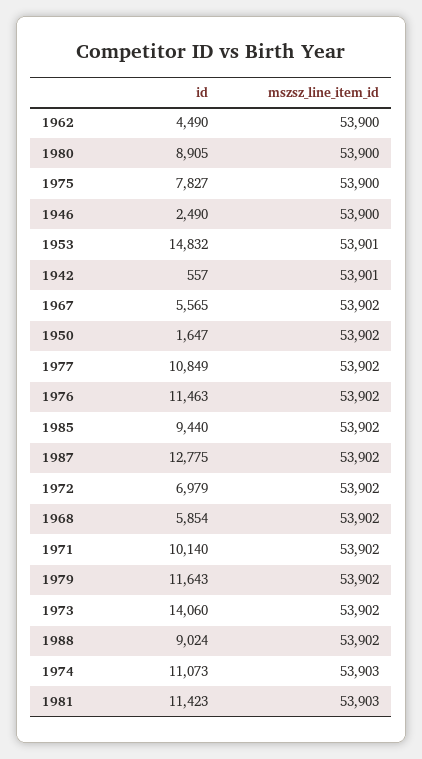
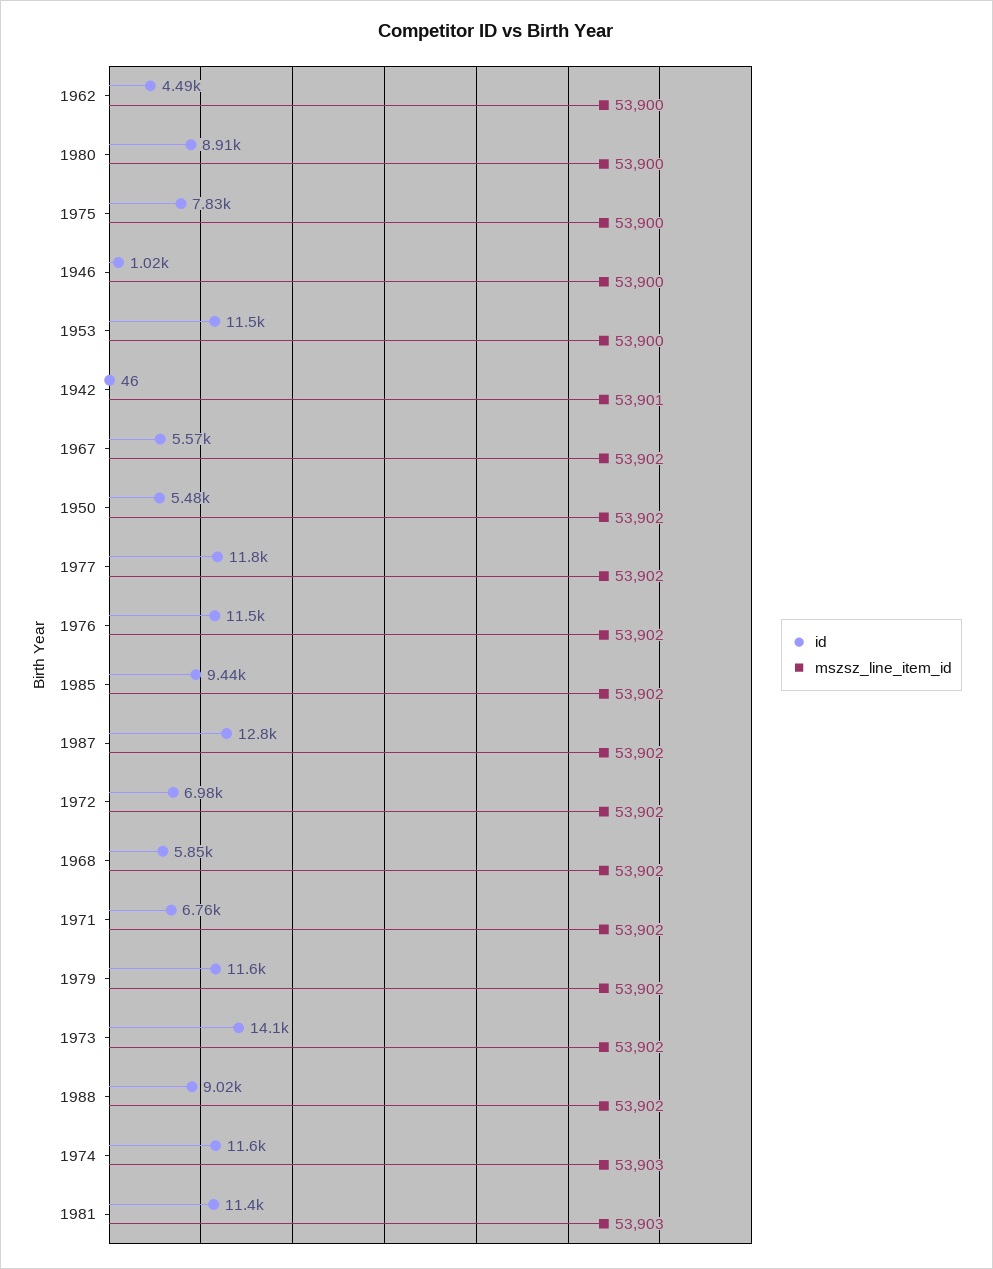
  {
    "id": {
      "1962": 4490,
      "1980": 8905,
      "1975": 7827,
-     "1946": 2490,
+     "1946": 1020,
-     "1953": 14832,
+     "1953": 11500,
-     "1942": 557,
+     "1942": 46,
      "1967": 5565,
-     "1950": 1647,
+     "1950": 5480,
-     "1977": 10849,
+     "1977": 11800,
      "1976": 11463,
      "1985": 9440,
      "1987": 12775,
      "1972": 6979,
      "1968": 5854,
-     "1971": 10140,
+     "1971": 6760,
      "1979": 11643,
      "1973": 14060,
      "1988": 9024,
-     "1974": 11073,
+     "1974": 11600,
      "1981": 11423
    },
    "mszsz_line_item_id": {
      "1962": 53900,
      "1980": 53900,
      "1975": 53900,
      "1946": 53900,
-     "1953": 53901,
+     "1953": 53900,
      "1942": 53901,
      "1967": 53902,
      "1950": 53902,
      "1977": 53902,
      "1976": 53902,
      "1985": 53902,
      "1987": 53902,
      "1972": 53902,
      "1968": 53902,
      "1971": 53902,
      "1979": 53902,
      "1973": 53902,
      "1988": 53902,
      "1974": 53903,
      "1981": 53903
    }
  }

